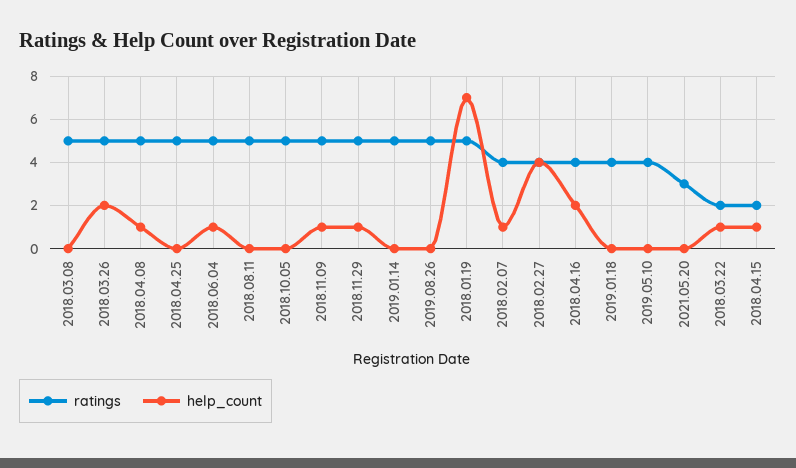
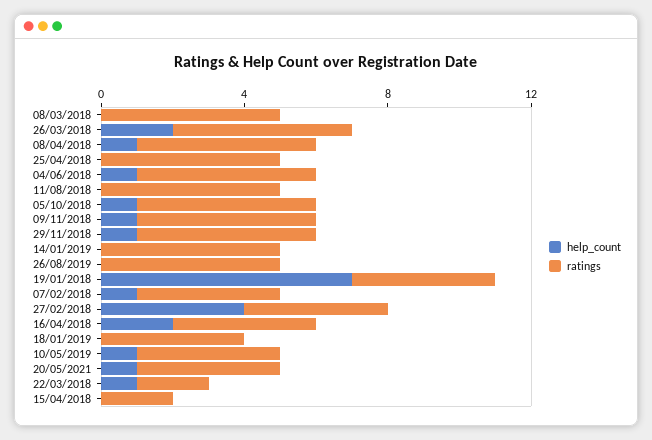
  {
    "ratings": {
      "2018.03.08": 5,
      "2018.03.26": 5,
      "2018.04.08": 5,
      "2018.04.25": 5,
      "2018.06.04": 5,
      "2018.08.11": 5,
      "2018.10.05": 5,
      "2018.11.09": 5,
      "2018.11.29": 5,
      "2019.01.14": 5,
      "2019.08.26": 5,
-     "2018.01.19": 5,
+     "2018.01.19": 4,
      "2018.02.07": 4,
      "2018.02.27": 4,
      "2018.04.16": 4,
      "2019.01.18": 4,
      "2019.05.10": 4,
-     "2021.05.20": 3,
+     "2021.05.20": 4,
      "2018.03.22": 2,
      "2018.04.15": 2
    },
    "help_count": {
      "2018.03.08": 0,
      "2018.03.26": 2,
      "2018.04.08": 1,
      "2018.04.25": 0,
      "2018.06.04": 1,
      "2018.08.11": 0,
-     "2018.10.05": 0,
+     "2018.10.05": 1,
      "2018.11.09": 1,
      "2018.11.29": 1,
      "2019.01.14": 0,
      "2019.08.26": 0,
      "2018.01.19": 7,
      "2018.02.07": 1,
      "2018.02.27": 4,
      "2018.04.16": 2,
      "2019.01.18": 0,
-     "2019.05.10": 0,
+     "2019.05.10": 1,
-     "2021.05.20": 0,
+     "2021.05.20": 1,
      "2018.03.22": 1,
-     "2018.04.15": 1
+     "2018.04.15": 0
    }
  }

